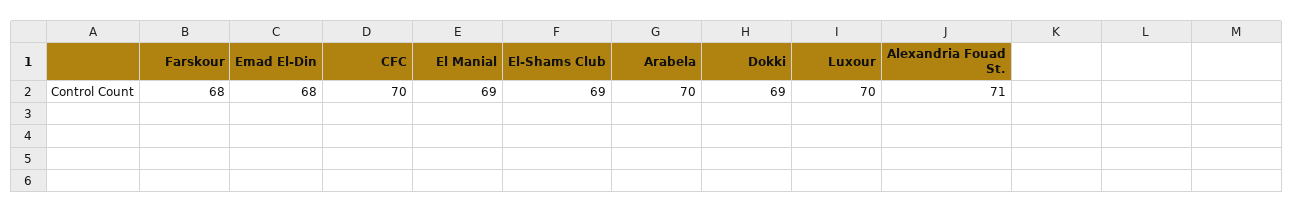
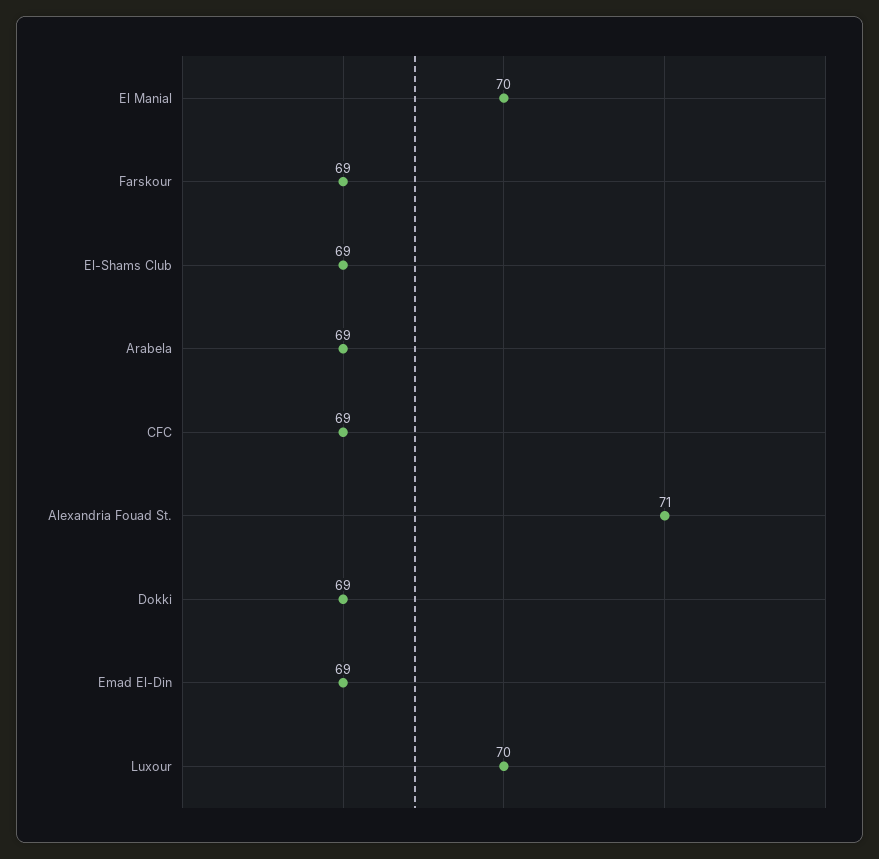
  {
-   "Farskour": 68,
+   "Farskour": 69,
-   "Emad El-Din": 68,
+   "Emad El-Din": 69,
-   "CFC": 70,
+   "CFC": 69,
-   "El Manial": 69,
+   "El Manial": 70,
    "El-Shams Club": 69,
-   "Arabela": 70,
+   "Arabela": 69,
    "Dokki": 69,
    "Luxour": 70,
    "Alexandria Fouad St.": 71
  }

